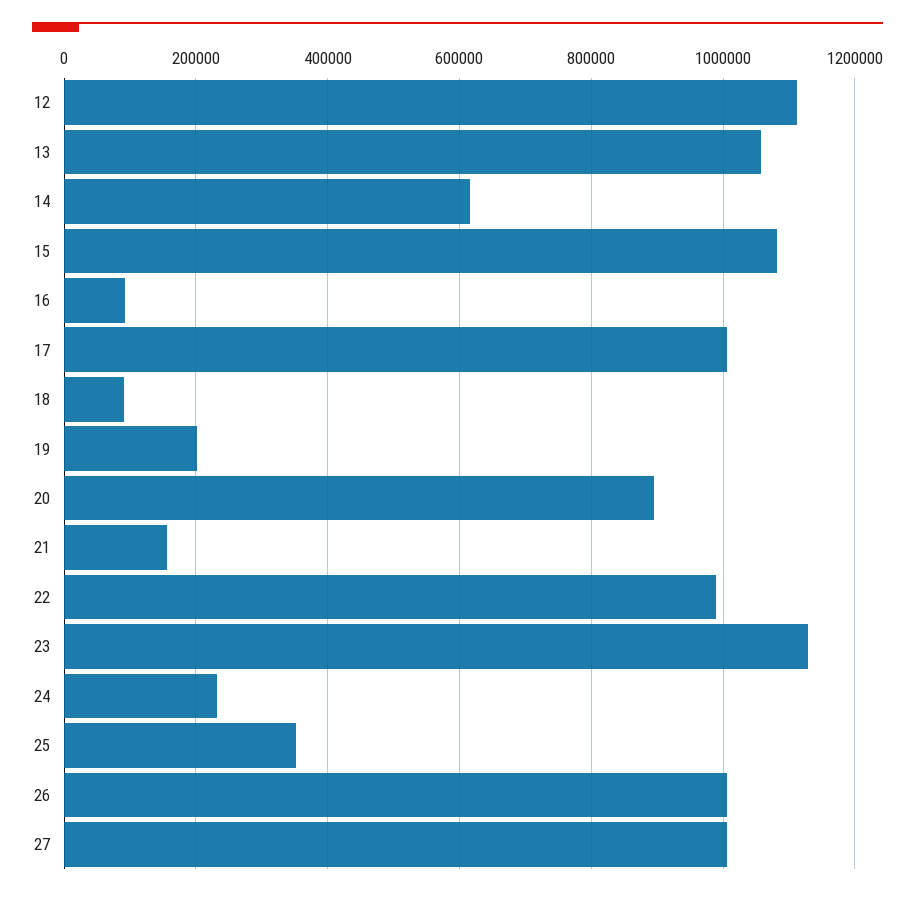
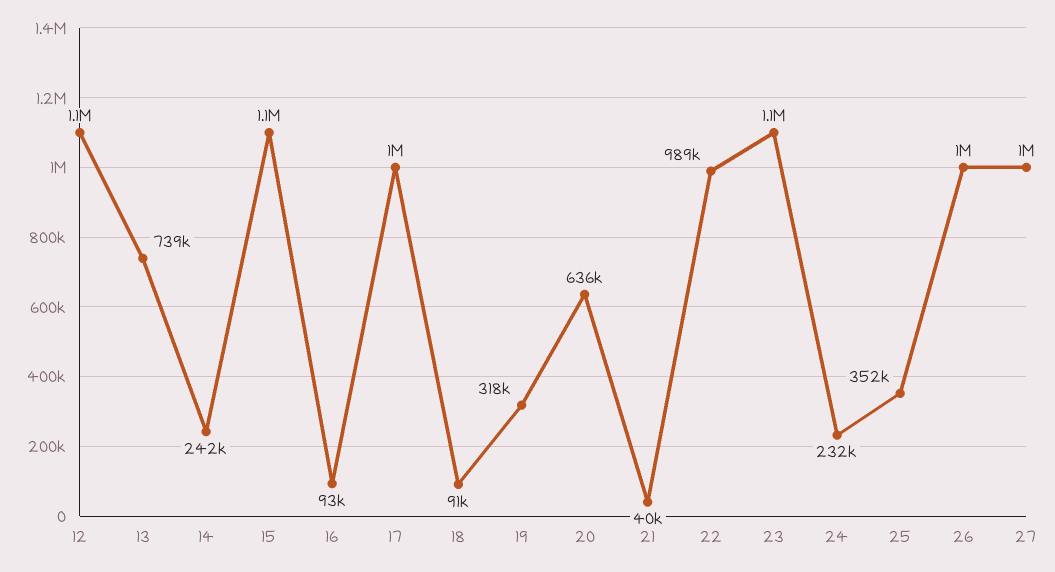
  {
    "12": 1100000,
-   "13": 1060000,
+   "13": 739000,
-   "14": 620000,
+   "14": 242000,
    "15": 1100000,
    "16": 93000,
    "17": 1000000,
    "18": 91000,
-   "19": 200000,
+   "19": 318000,
-   "20": 900000,
+   "20": 636000,
-   "21": 160000,
+   "21": 40000,
    "22": 989000,
    "23": 1100000,
    "24": 232000,
    "25": 352000,
    "26": 1000000,
    "27": 1000000
  }

